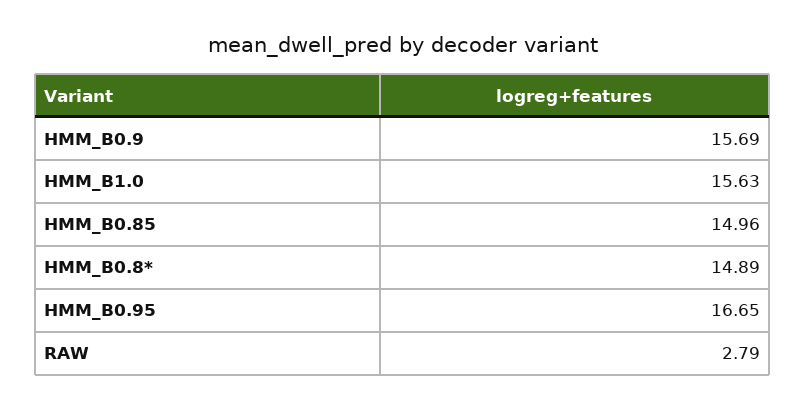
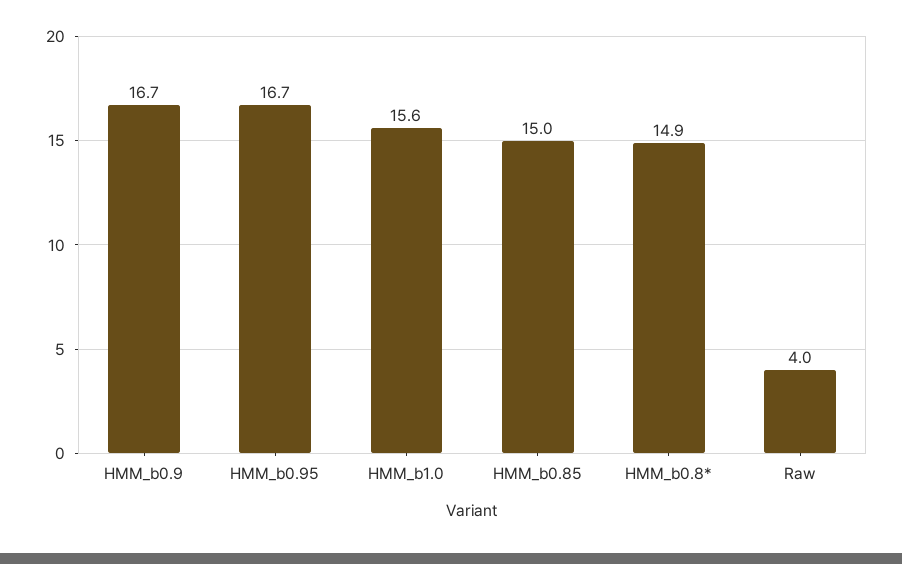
  {
-   "HMM_B0.9": 15.69,
+   "HMM_B0.9": 16.7,
    "HMM_B1.0": 15.63,
    "HMM_B0.85": 14.96,
    "HMM_B0.8*": 14.89,
    "HMM_B0.95": 16.65,
-   "RAW": 2.79
+   "RAW": 4
  }

